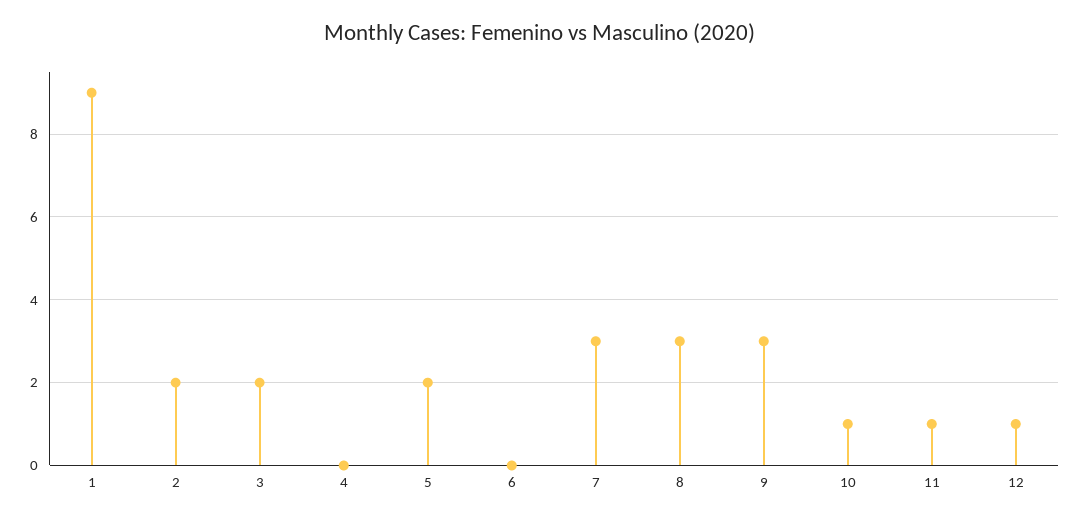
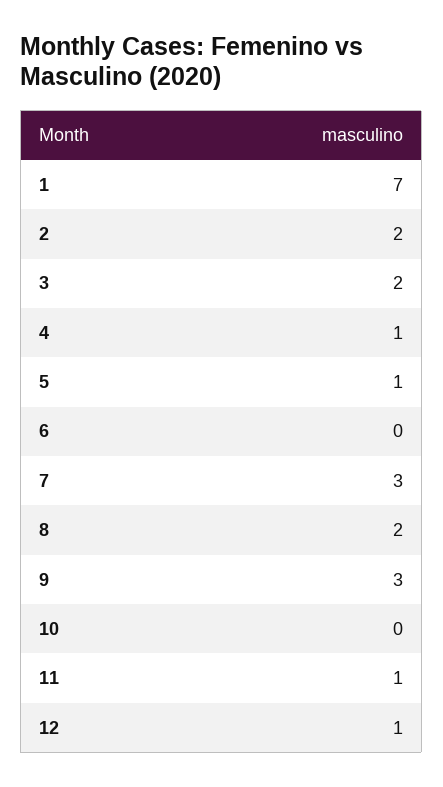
  {
-   "1": 9,
+   "1": 7,
    "2": 2,
    "3": 2,
-   "4": 0,
+   "4": 1,
-   "5": 2,
+   "5": 1,
    "6": 0,
    "7": 3,
-   "8": 3,
+   "8": 2,
    "9": 3,
-   "10": 1,
+   "10": 0,
    "11": 1,
    "12": 1
  }

